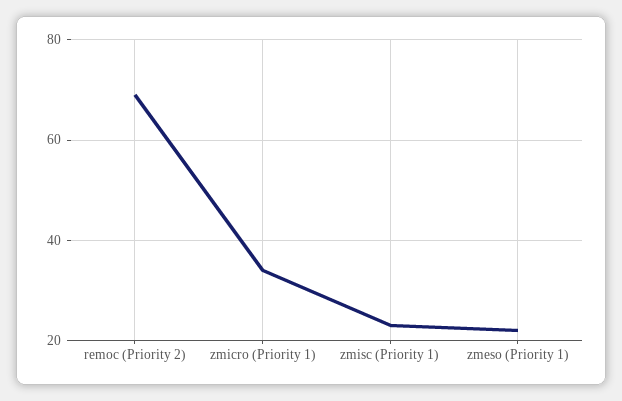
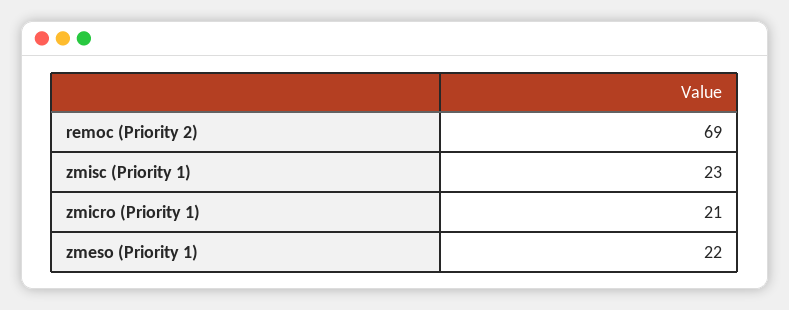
  {
    "remoc (Priority 2)": 69,
-   "zmicro (Priority 1)": 35,
+   "zmicro (Priority 1)": 21,
    "zmisc (Priority 1)": 23,
    "zmeso (Priority 1)": 22
  }

